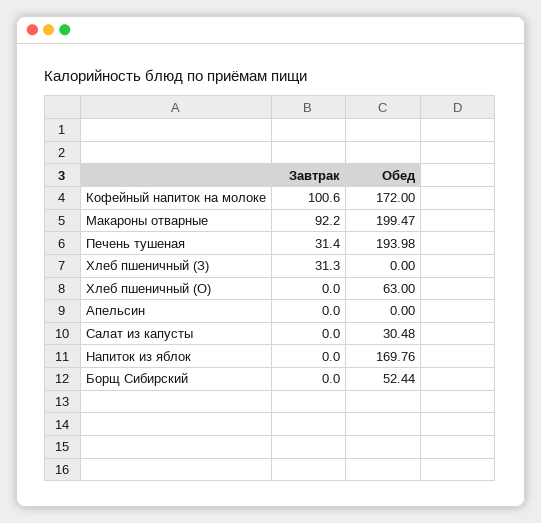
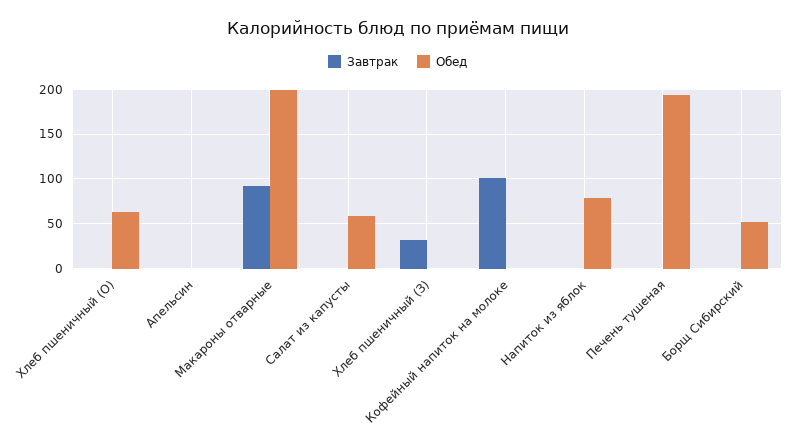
  {
    "Завтрак": {
      "Кофейный напиток на молоке": 100.6,
      "Макароны отварные": 92.2,
-     "Печень тушеная": 31.4,
+     "Печень тушеная": 0,
      "Хлеб пшеничный (З)": 31.3,
      "Хлеб пшеничный (О)": 0,
      "Апельсин": 0,
      "Салат из капусты": 0,
      "Напиток из яблок": 0,
      "Борщ Сибирский": 0
    },
    "Обед": {
-     "Кофейный напиток на молоке": 172,
+     "Кофейный напиток на молоке": 0,
      "Макароны отварные": 199.47,
      "Печень тушеная": 193.98,
      "Хлеб пшеничный (З)": 0,
      "Хлеб пшеничный (О)": 63,
      "Апельсин": 0,
-     "Салат из капусты": 30.48,
+     "Салат из капусты": 60,
-     "Напиток из яблок": 169.76,
+     "Напиток из яблок": 80,
      "Борщ Сибирский": 52.44
    }
  }

